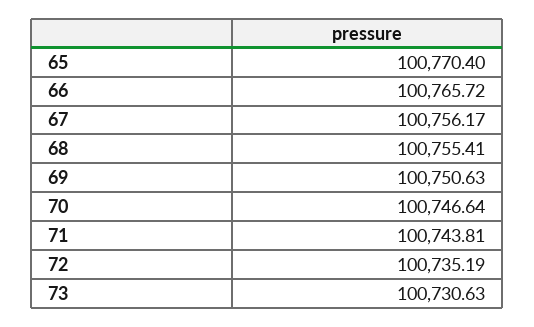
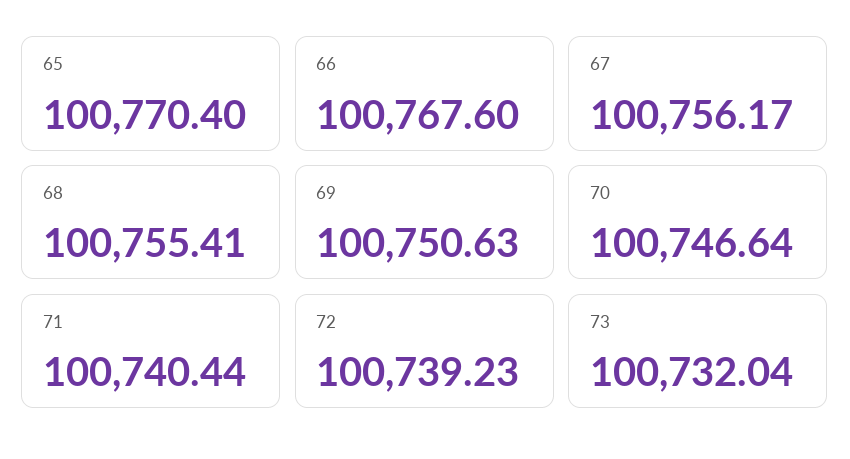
  {
    "65": 100770.4,
-   "66": 100765.72,
+   "66": 100767.6,
    "67": 100756.17,
    "68": 100755.41,
    "69": 100750.63,
    "70": 100746.64,
-   "71": 100743.81,
+   "71": 100740.44,
-   "72": 100735.19,
+   "72": 100739.23,
-   "73": 100730.63
+   "73": 100732.04
  }

